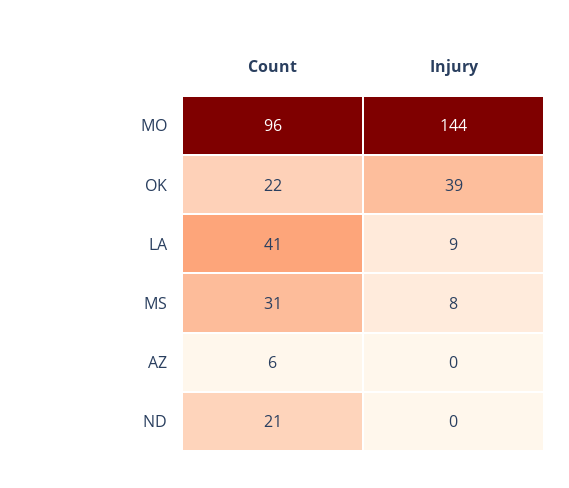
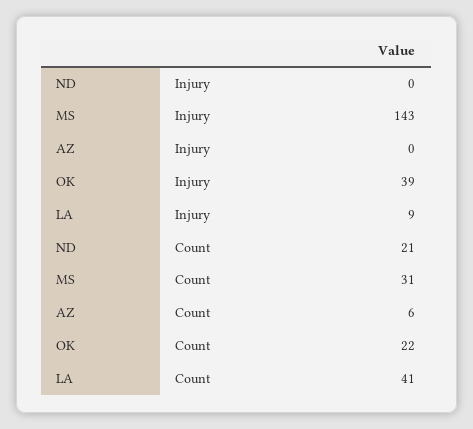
  {
    "Count": {
-     "MO": 96,
      "OK": 22,
      "LA": 41,
      "MS": 31,
      "AZ": 6,
      "ND": 21
    },
    "Injury": {
-     "MO": 144,
      "OK": 39,
      "LA": 9,
-     "MS": 8,
+     "MS": 143,
      "AZ": 0,
      "ND": 0
    }
  }

